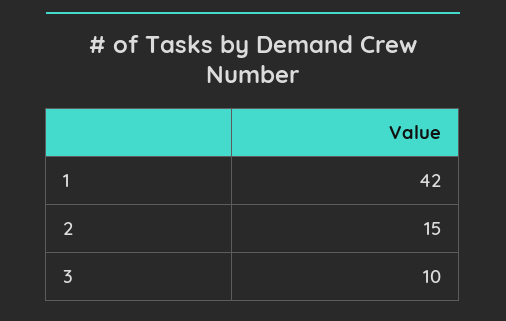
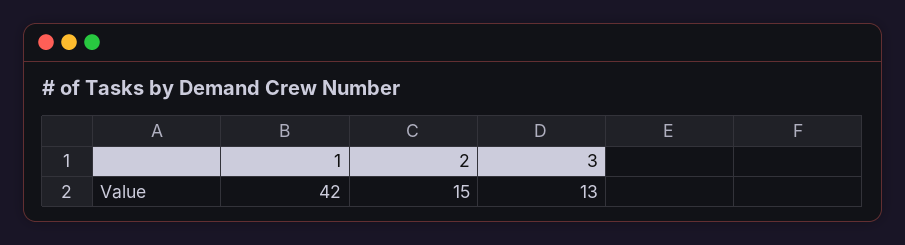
  {
    "1": 42,
    "2": 15,
-   "3": 10
+   "3": 13
  }

